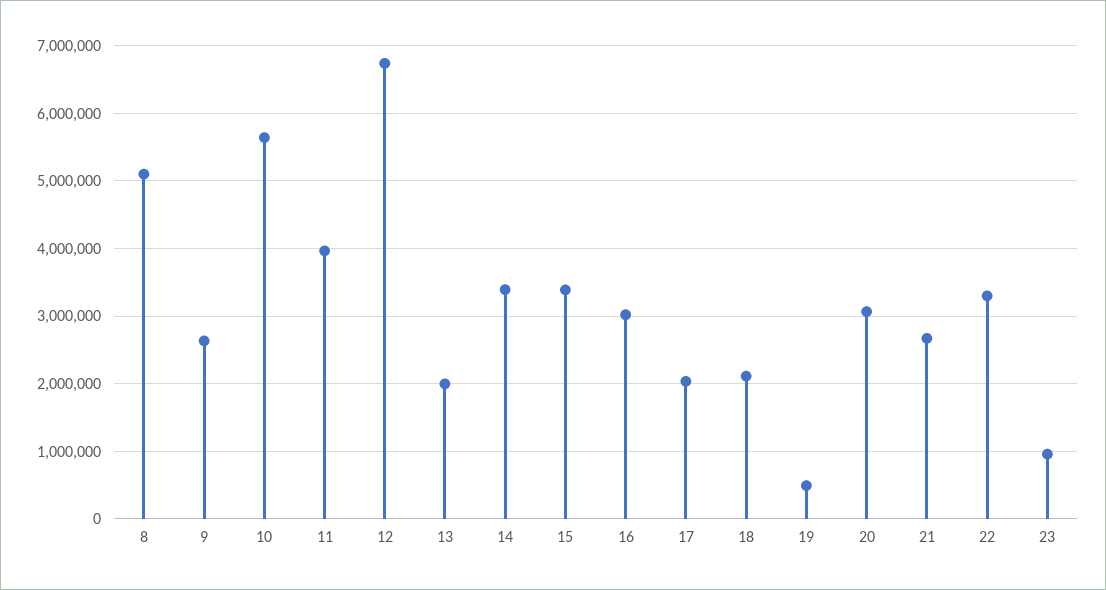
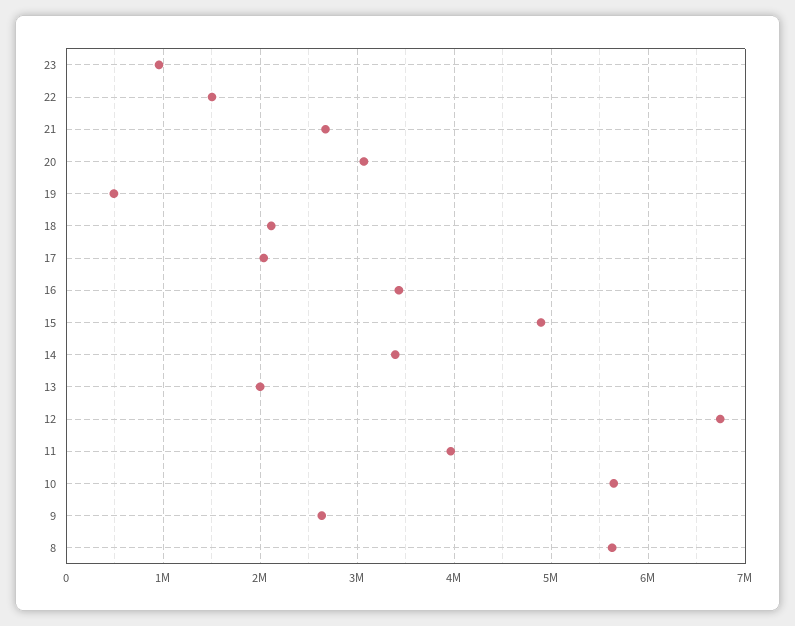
  {
-   "8": 5100000,
+   "8": 5600000,
    "9": 2600000,
    "10": 5600000,
    "11": 4000000,
    "12": 6700000,
    "13": 2000000,
    "14": 3400000,
-   "15": 3400000,
+   "15": 4900000,
-   "16": 3000000,
+   "16": 3400000,
    "17": 2000000,
    "18": 2100000,
    "19": 500000,
    "20": 3100000,
    "21": 2700000,
-   "22": 3300000,
+   "22": 1500000,
    "23": 1000000
  }

